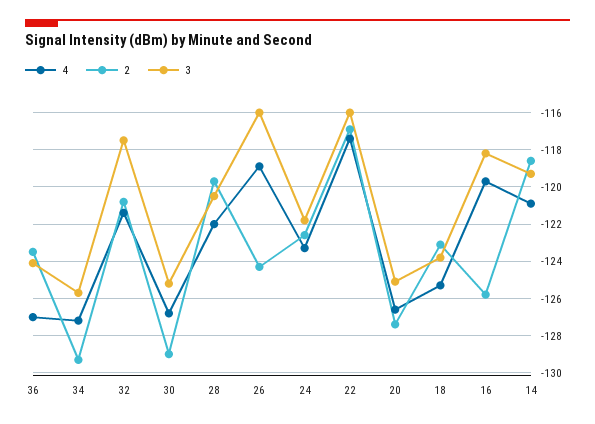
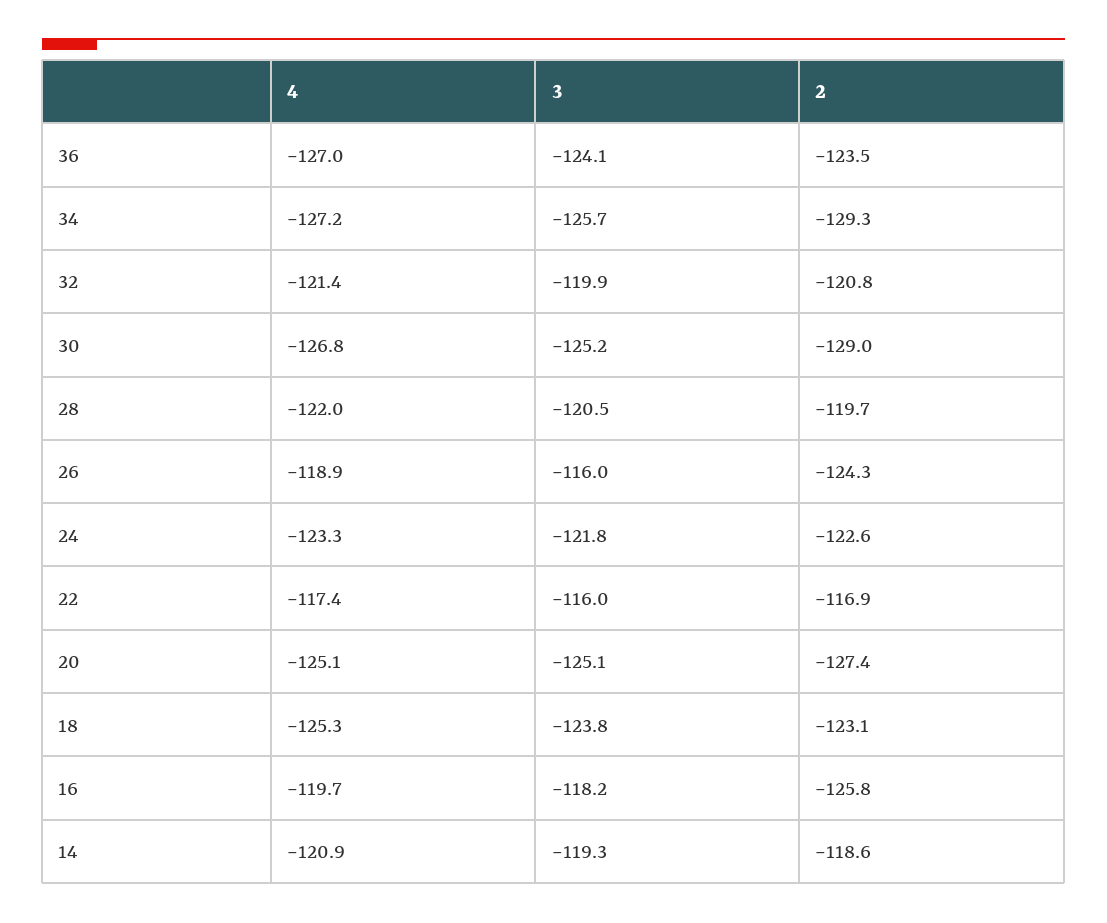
  {
    "4": {
      "36": -127,
      "34": -127.2,
      "32": -121.4,
      "30": -126.8,
      "28": -122,
      "26": -118.9,
      "24": -123.3,
      "22": -117.4,
-     "20": -126.5,
+     "20": -125.1,
      "18": -125.3,
      "16": -119.7,
      "14": -120.9
    },
    "2": {
      "36": -123.5,
      "34": -129.3,
      "32": -120.8,
      "30": -129,
      "28": -119.7,
      "26": -124.3,
      "24": -122.6,
      "22": -116.9,
      "20": -127.4,
      "18": -123.1,
      "16": -125.8,
      "14": -118.6
    },
    "3": {
      "36": -124.1,
      "34": -125.7,
-     "32": -117.5,
+     "32": -119.9,
      "30": -125.2,
      "28": -120.5,
      "26": -116,
      "24": -121.8,
      "22": -116,
      "20": -125.1,
      "18": -123.8,
      "16": -118.2,
      "14": -119.3
    }
  }

